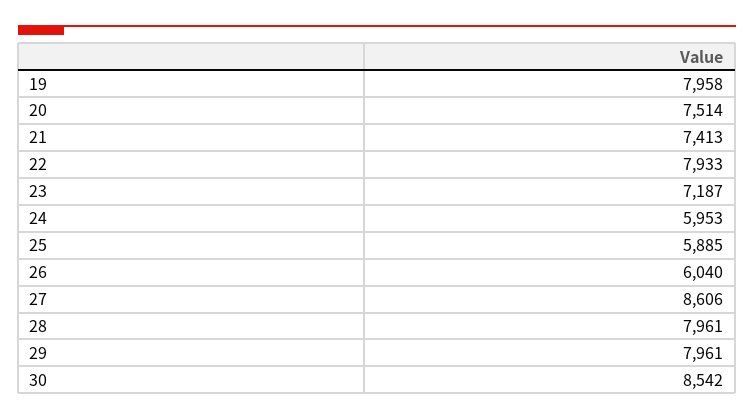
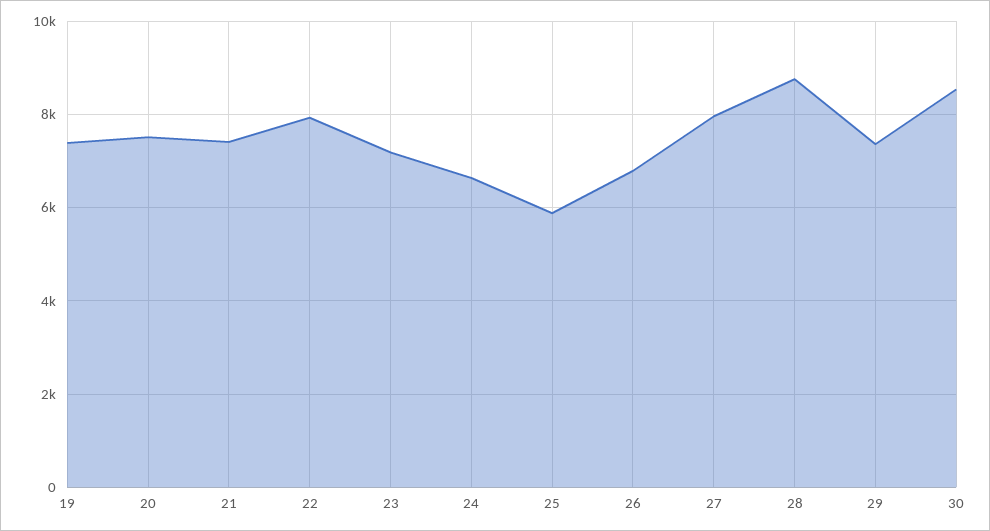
  {
-   "19": 7958,
+   "19": 7400,
    "20": 7514,
    "21": 7413,
    "22": 7933,
    "23": 7187,
-   "24": 5953,
+   "24": 6600,
    "25": 5885,
-   "26": 6040,
+   "26": 6800,
-   "27": 8606,
+   "27": 8000,
-   "28": 7961,
+   "28": 8800,
-   "29": 7961,
+   "29": 7400,
    "30": 8542
  }

